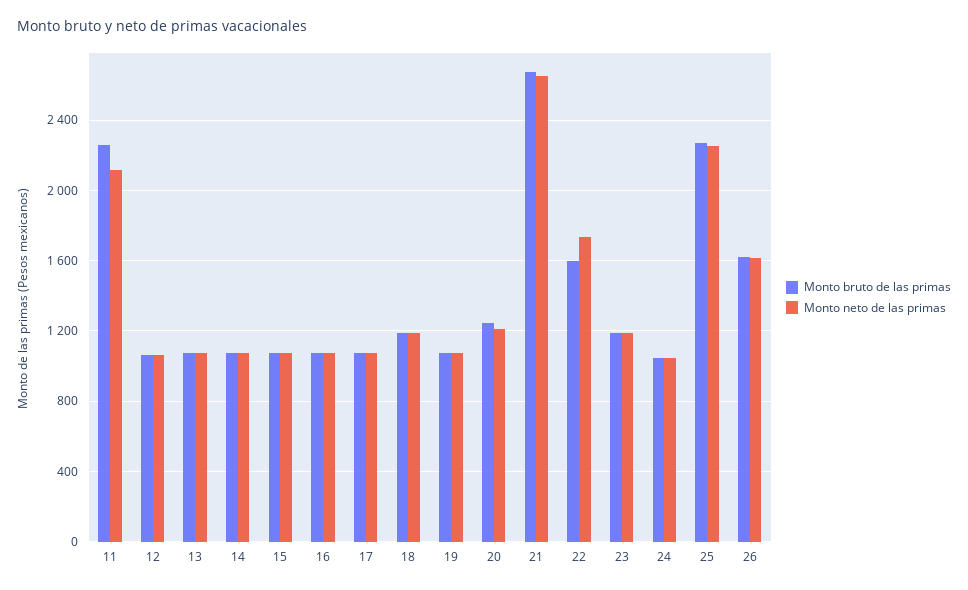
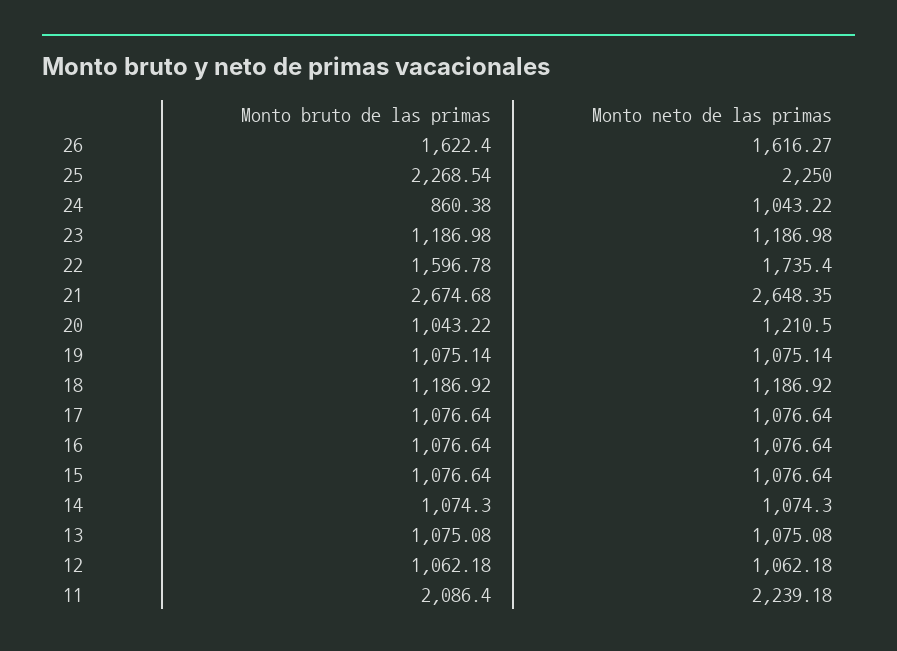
  {
    "Monto bruto de las primas": {
-     "11": 2250,
+     "11": 2086.4,
      "12": 1062.18,
      "13": 1075.08,
      "14": 1074.3,
      "15": 1076.64,
      "16": 1076.64,
      "17": 1076.64,
      "18": 1186.92,
      "19": 1075.14,
-     "20": 1250,
+     "20": 1043.22,
      "21": 2674.68,
      "22": 1596.78,
      "23": 1186.98,
-     "24": 1050,
+     "24": 860.38,
      "25": 2268.54,
      "26": 1622.4
    },
    "Monto neto de las primas": {
-     "11": 2100,
+     "11": 2239.18,
      "12": 1062.18,
      "13": 1075.08,
      "14": 1074.3,
      "15": 1076.64,
      "16": 1076.64,
      "17": 1076.64,
      "18": 1186.92,
      "19": 1075.14,
      "20": 1210.5,
      "21": 2648.35,
      "22": 1735.4,
      "23": 1186.98,
      "24": 1043.22,
      "25": 2250,
      "26": 1616.27
    }
  }

